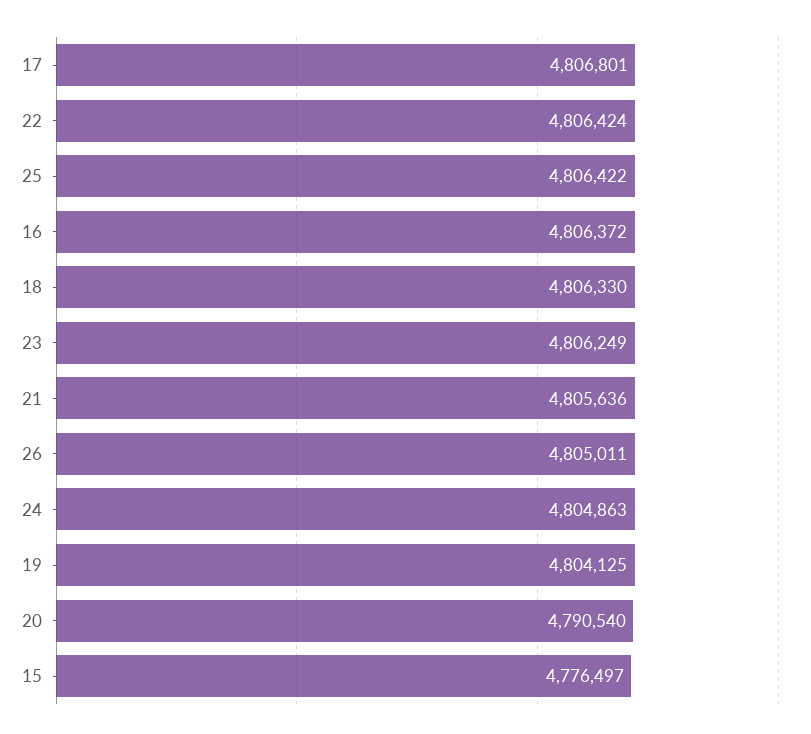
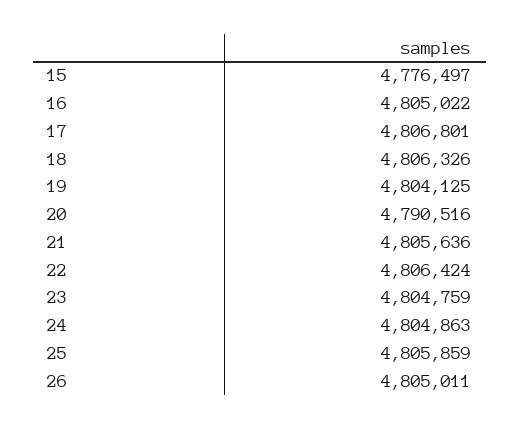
  {
    "17": 4806801,
    "22": 4806424,
-   "25": 4806422,
+   "25": 4805859,
-   "16": 4806372,
+   "16": 4805022,
-   "18": 4806330,
+   "18": 4806326,
-   "23": 4806249,
+   "23": 4804759,
    "21": 4805636,
    "26": 4805011,
    "24": 4804863,
    "19": 4804125,
-   "20": 4790540,
+   "20": 4790516,
    "15": 4776497
  }

